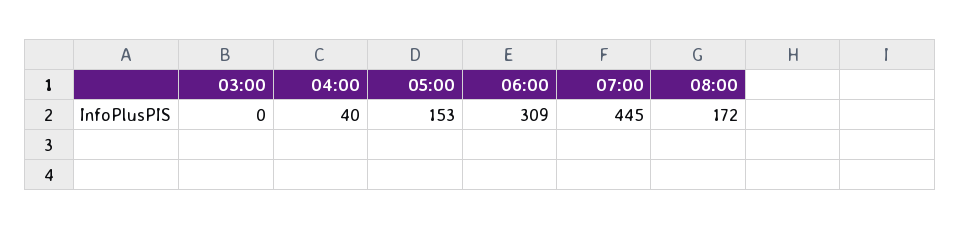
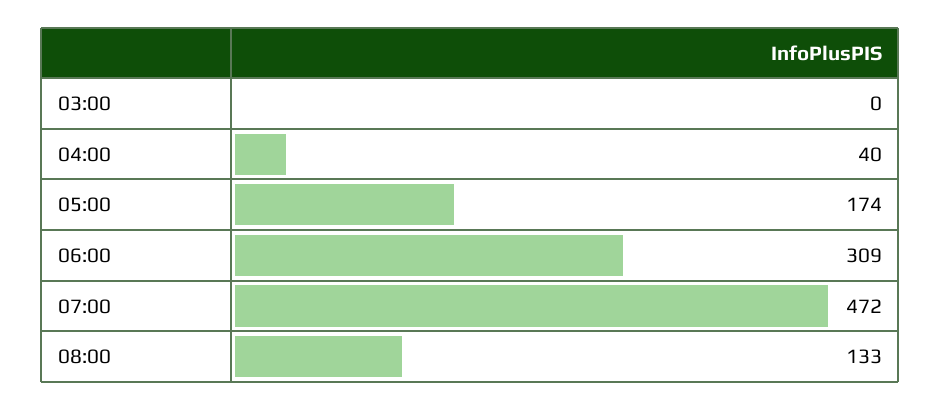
  {
    "03:00": 0,
    "04:00": 40,
-   "05:00": 153,
+   "05:00": 174,
    "06:00": 309,
-   "07:00": 445,
+   "07:00": 472,
-   "08:00": 172
+   "08:00": 133
  }

